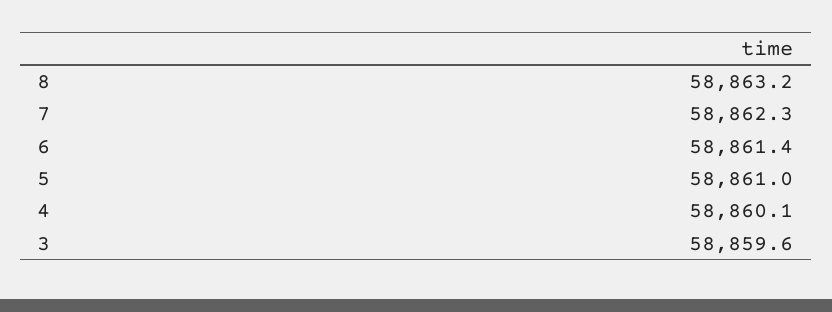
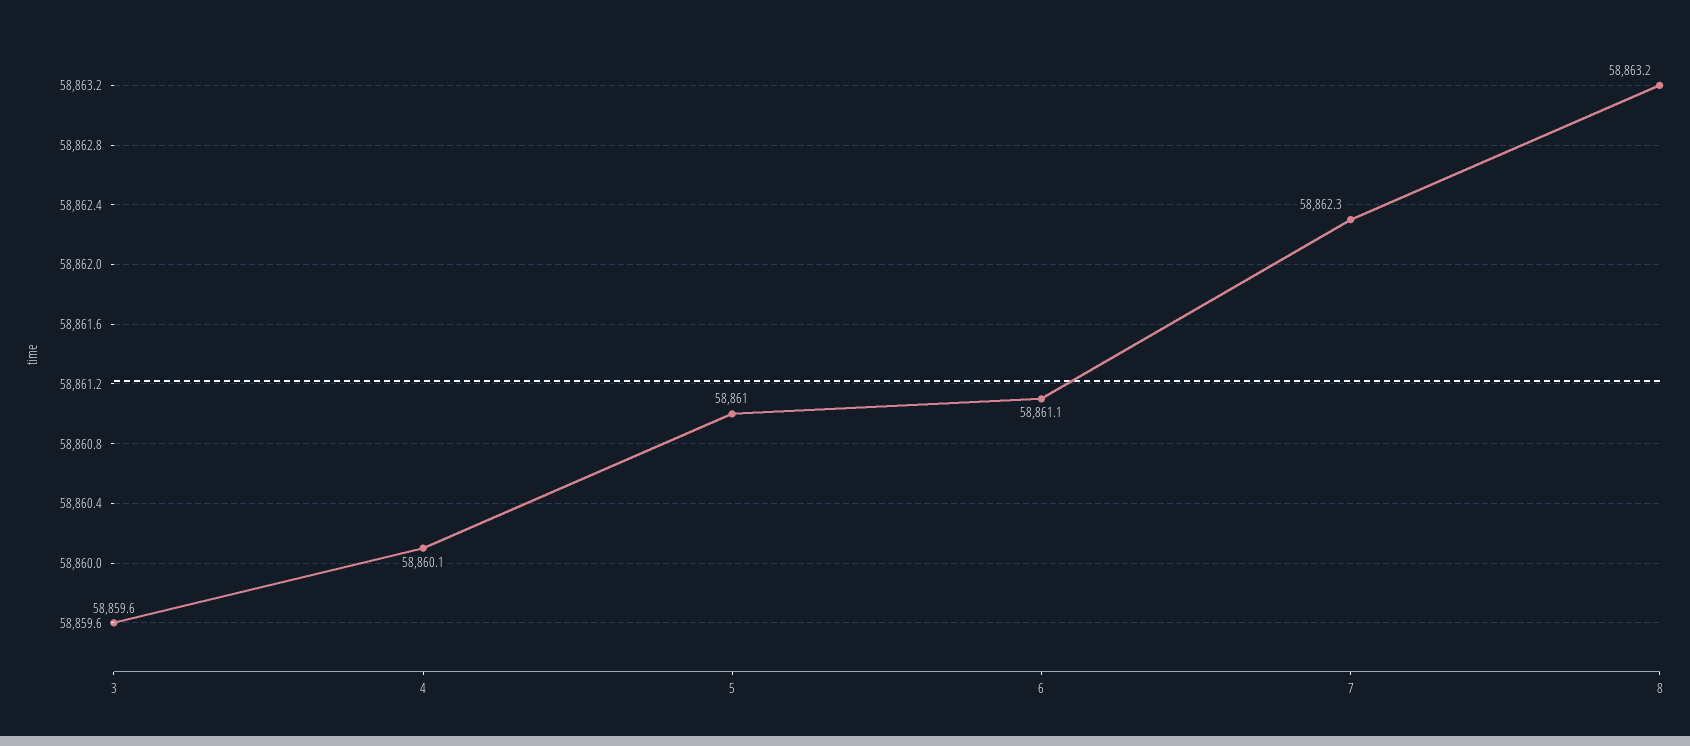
  {
    "8": 58863.2,
    "7": 58862.3,
-   "6": 58861.4,
+   "6": 58861.1,
    "5": 58861,
    "4": 58860.1,
    "3": 58859.6
  }

